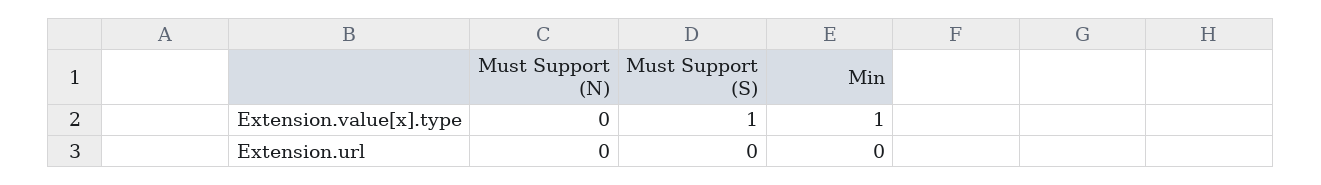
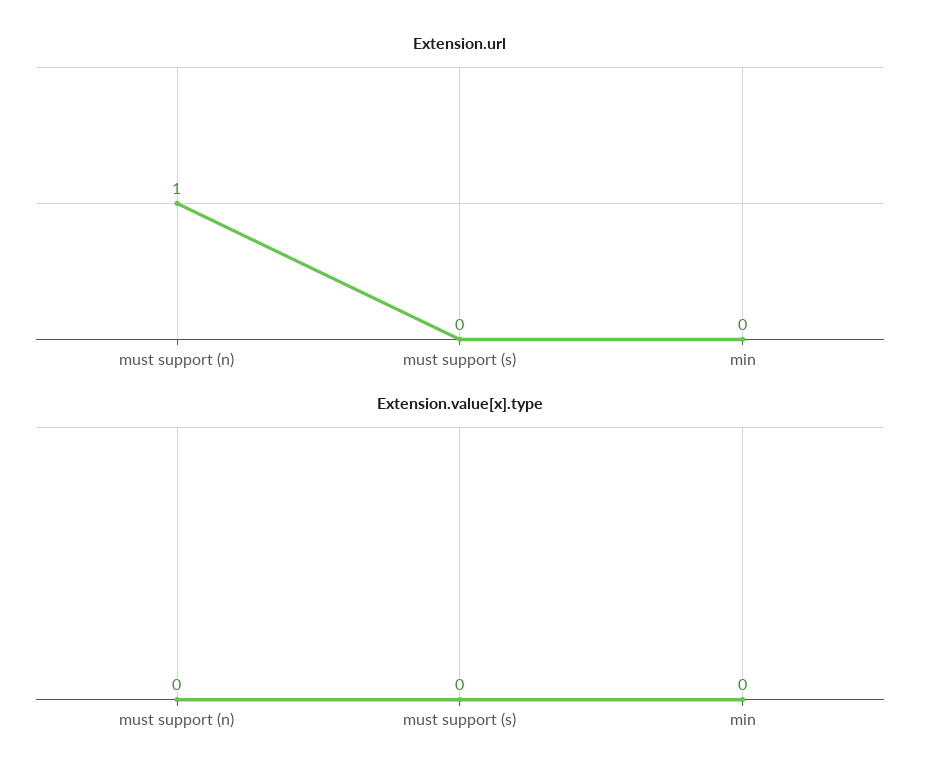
  {
    "Extension.value[x].type": {
      "Must Support (N)": 0,
-     "Must Support (S)": 1,
+     "Must Support (S)": 0,
-     "Min": 1
+     "Min": 0
    },
    "Extension.url": {
-     "Must Support (N)": 0,
+     "Must Support (N)": 1,
      "Must Support (S)": 0,
      "Min": 0
    }
  }

